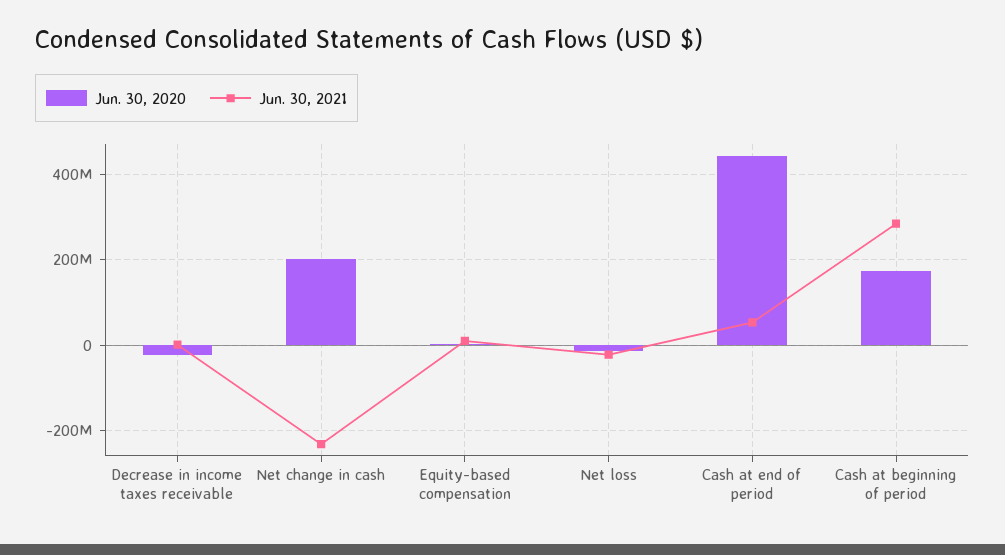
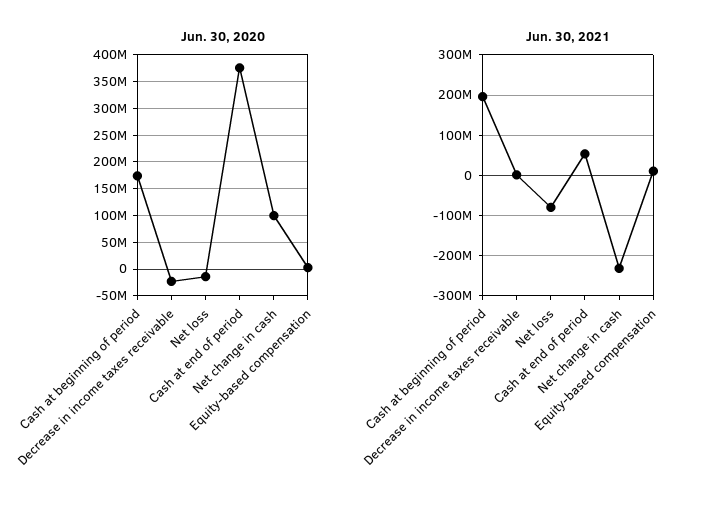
  {
    "Jun. 30, 2020": {
      "Decrease in income taxes receivable": -20000000,
-     "Net change in cash": 200000000,
+     "Net change in cash": 100000000,
      "Equity-based compensation": 0,
      "Net loss": -20000000,
-     "Cash at end of period": 440000000,
+     "Cash at end of period": 375000000,
      "Cash at beginning of period": 180000000
    },
    "Jun. 30, 2021": {
      "Decrease in income taxes receivable": 0,
      "Net change in cash": -240000000,
      "Equity-based compensation": 20000000,
-     "Net loss": -20000000,
+     "Net loss": -80000000,
      "Cash at end of period": 60000000,
-     "Cash at beginning of period": 280000000
+     "Cash at beginning of period": 200000000
    }
  }

